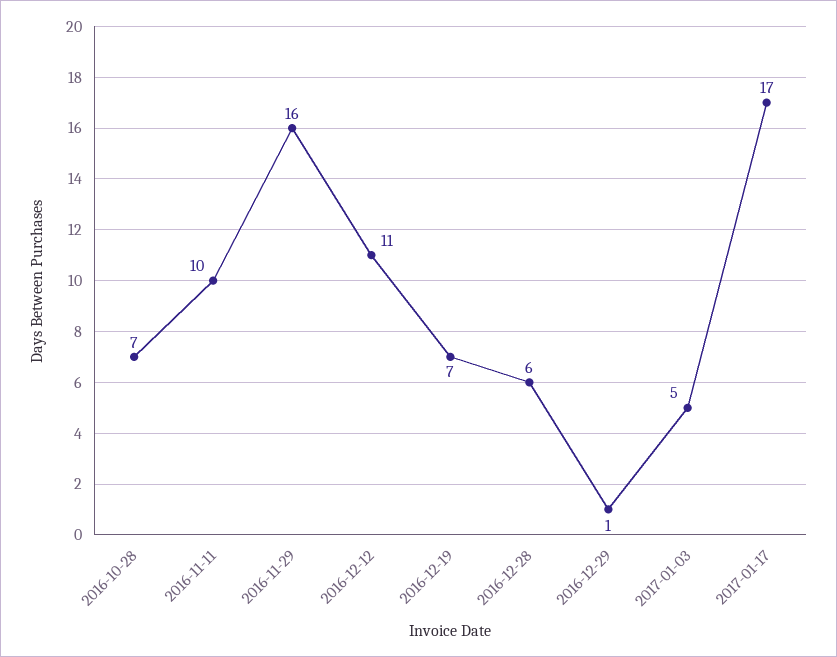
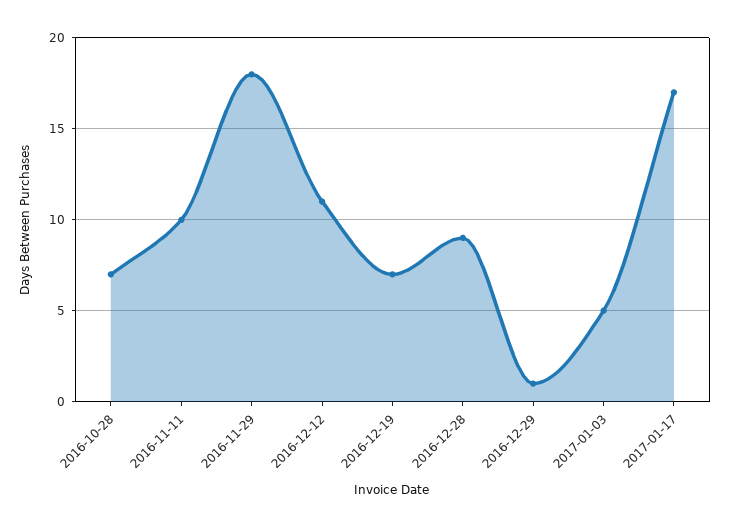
  {
    "2016-10-28": 7,
    "2016-11-11": 10,
-   "2016-11-29": 16,
+   "2016-11-29": 18,
    "2016-12-12": 11,
    "2016-12-19": 7,
-   "2016-12-28": 6,
+   "2016-12-28": 9,
    "2016-12-29": 1,
    "2017-01-03": 5,
    "2017-01-17": 17
  }

